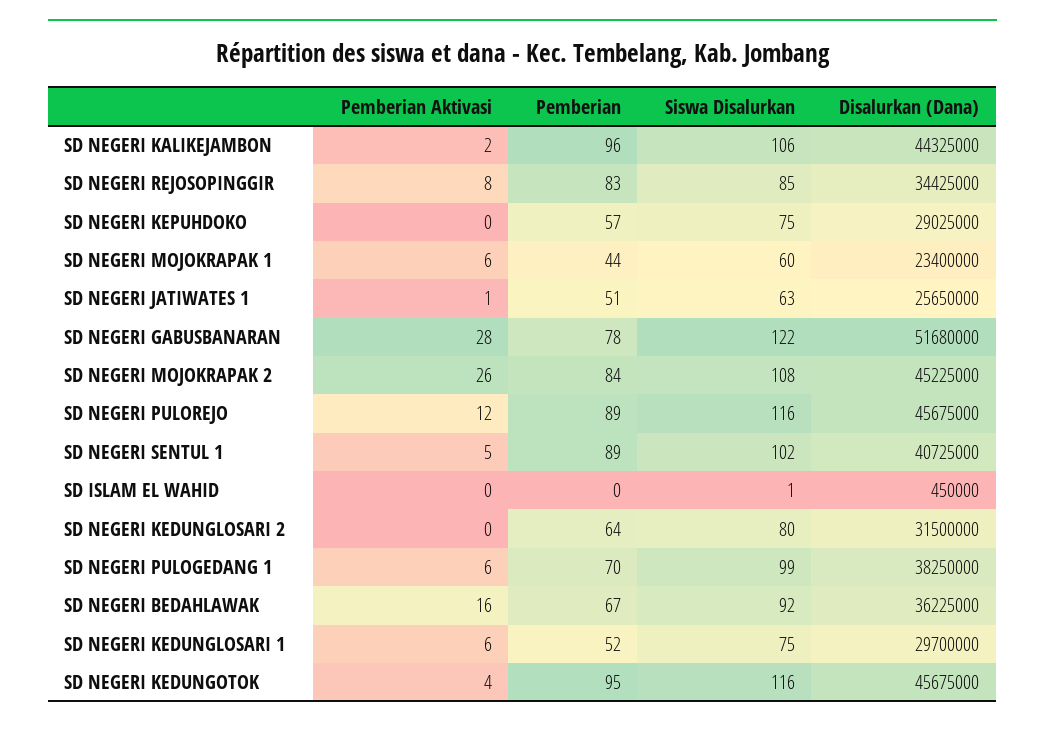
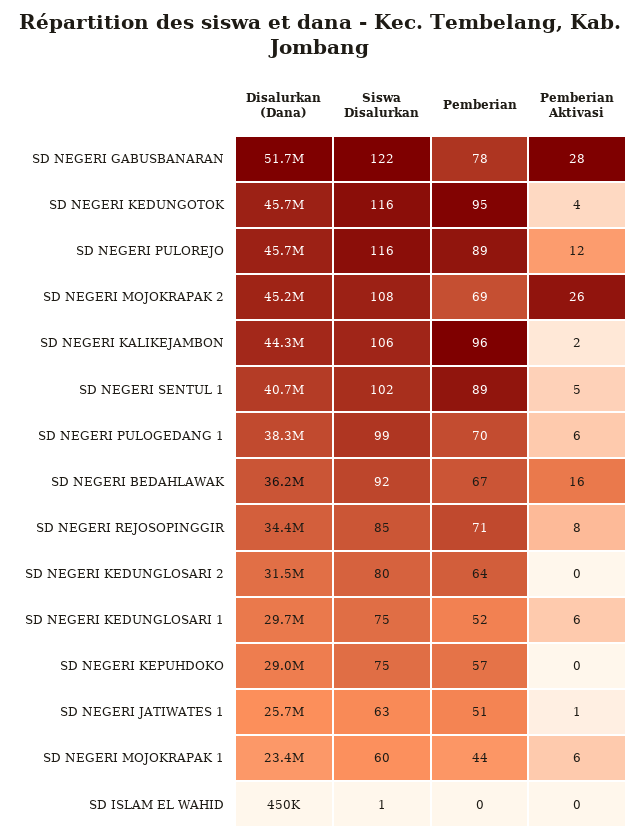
  {
    "Pemberian Aktivasi": {
      "SD NEGERI KALIKEJAMBON": 2,
      "SD NEGERI REJOSOPINGGIR": 8,
      "SD NEGERI KEPUHDOKO": 0,
      "SD NEGERI MOJOKRAPAK 1": 6,
      "SD NEGERI JATIWATES 1": 1,
      "SD NEGERI GABUSBANARAN": 28,
      "SD NEGERI MOJOKRAPAK 2": 26,
      "SD NEGERI PULOREJO": 12,
      "SD NEGERI SENTUL 1": 5,
      "SD ISLAM EL WAHID": 0,
      "SD NEGERI KEDUNGLOSARI 2": 0,
      "SD NEGERI PULOGEDANG 1": 6,
      "SD NEGERI BEDAHLAWAK": 16,
      "SD NEGERI KEDUNGLOSARI 1": 6,
      "SD NEGERI KEDUNGOTOK": 4
    },
    "Pemberian": {
      "SD NEGERI KALIKEJAMBON": 96,
-     "SD NEGERI REJOSOPINGGIR": 83,
+     "SD NEGERI REJOSOPINGGIR": 71,
      "SD NEGERI KEPUHDOKO": 57,
      "SD NEGERI MOJOKRAPAK 1": 44,
      "SD NEGERI JATIWATES 1": 51,
      "SD NEGERI GABUSBANARAN": 78,
-     "SD NEGERI MOJOKRAPAK 2": 84,
+     "SD NEGERI MOJOKRAPAK 2": 69,
      "SD NEGERI PULOREJO": 89,
      "SD NEGERI SENTUL 1": 89,
      "SD ISLAM EL WAHID": 0,
      "SD NEGERI KEDUNGLOSARI 2": 64,
      "SD NEGERI PULOGEDANG 1": 70,
      "SD NEGERI BEDAHLAWAK": 67,
      "SD NEGERI KEDUNGLOSARI 1": 52,
      "SD NEGERI KEDUNGOTOK": 95
    },
    "Siswa Disalurkan": {
      "SD NEGERI KALIKEJAMBON": 106,
      "SD NEGERI REJOSOPINGGIR": 85,
      "SD NEGERI KEPUHDOKO": 75,
      "SD NEGERI MOJOKRAPAK 1": 60,
      "SD NEGERI JATIWATES 1": 63,
      "SD NEGERI GABUSBANARAN": 122,
      "SD NEGERI MOJOKRAPAK 2": 108,
      "SD NEGERI PULOREJO": 116,
      "SD NEGERI SENTUL 1": 102,
      "SD ISLAM EL WAHID": 1,
      "SD NEGERI KEDUNGLOSARI 2": 80,
      "SD NEGERI PULOGEDANG 1": 99,
      "SD NEGERI BEDAHLAWAK": 92,
      "SD NEGERI KEDUNGLOSARI 1": 75,
      "SD NEGERI KEDUNGOTOK": 116
    },
    "Disalurkan (Dana)": {
      "SD NEGERI KALIKEJAMBON": 44325000,
      "SD NEGERI REJOSOPINGGIR": 34425000,
      "SD NEGERI KEPUHDOKO": 29025000,
      "SD NEGERI MOJOKRAPAK 1": 23400000,
      "SD NEGERI JATIWATES 1": 25650000,
      "SD NEGERI GABUSBANARAN": 51680000,
      "SD NEGERI MOJOKRAPAK 2": 45225000,
      "SD NEGERI PULOREJO": 45675000,
      "SD NEGERI SENTUL 1": 40725000,
      "SD ISLAM EL WAHID": 450000,
      "SD NEGERI KEDUNGLOSARI 2": 31500000,
      "SD NEGERI PULOGEDANG 1": 38250000,
      "SD NEGERI BEDAHLAWAK": 36225000,
      "SD NEGERI KEDUNGLOSARI 1": 29700000,
      "SD NEGERI KEDUNGOTOK": 45675000
    }
  }

